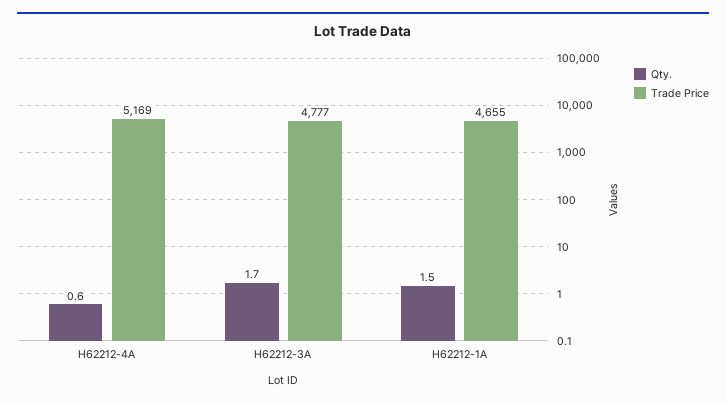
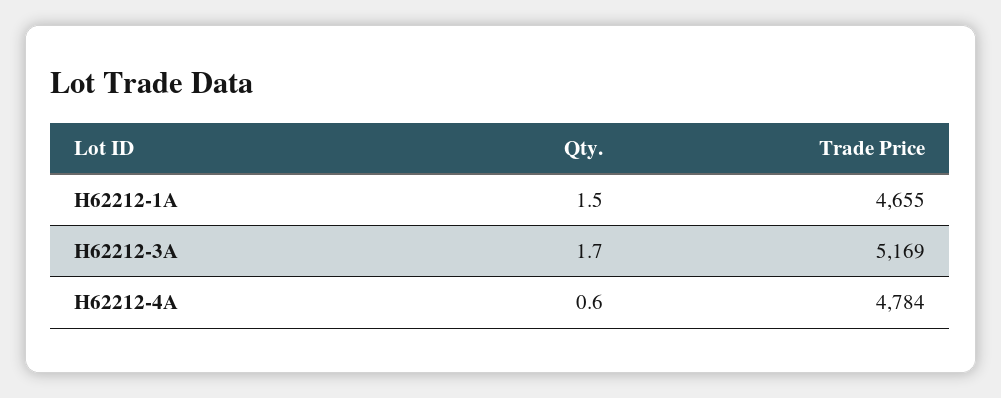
  {
    "Qty.": {
      "H62212-4A": 0.6,
      "H62212-3A": 1.7,
      "H62212-1A": 1.5
    },
    "Trade Price": {
-     "H62212-4A": 5169,
+     "H62212-4A": 4784,
-     "H62212-3A": 4777,
+     "H62212-3A": 5169,
      "H62212-1A": 4655
    }
  }

